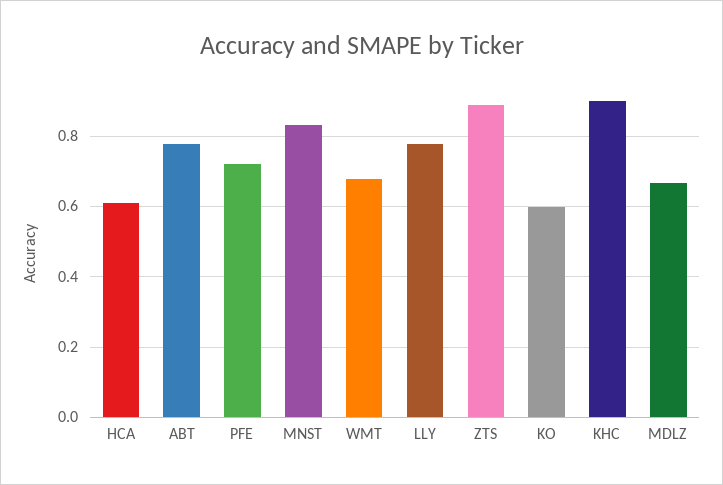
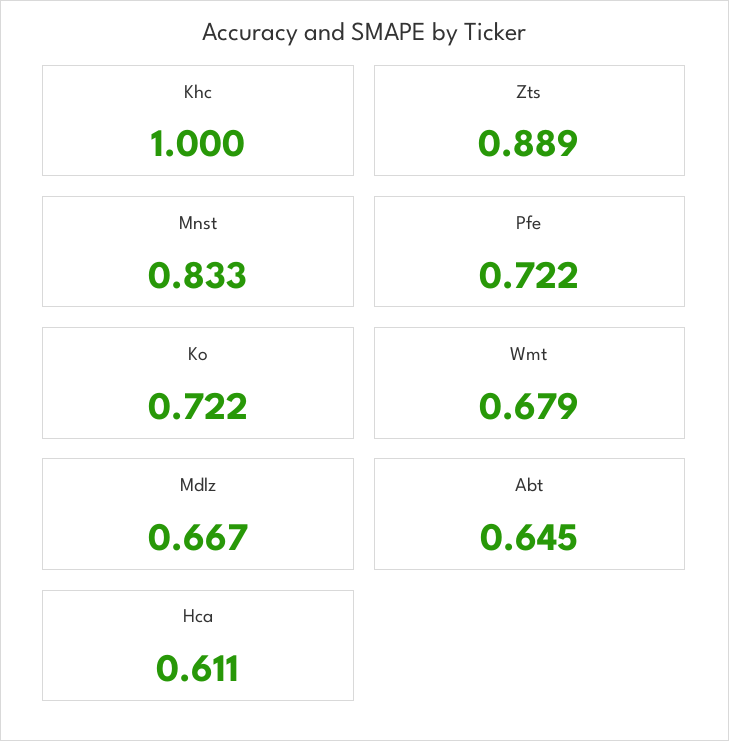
  {
    "HCA": 0.611,
-   "ABT": 0.78,
+   "ABT": 0.645,
    "PFE": 0.722,
    "MNST": 0.833,
    "WMT": 0.679,
-   "LLY": 0.78,
    "ZTS": 0.889,
-   "KO": 0.6,
+   "KO": 0.722,
-   "KHC": 0.9,
+   "KHC": 1,
    "MDLZ": 0.667
  }

